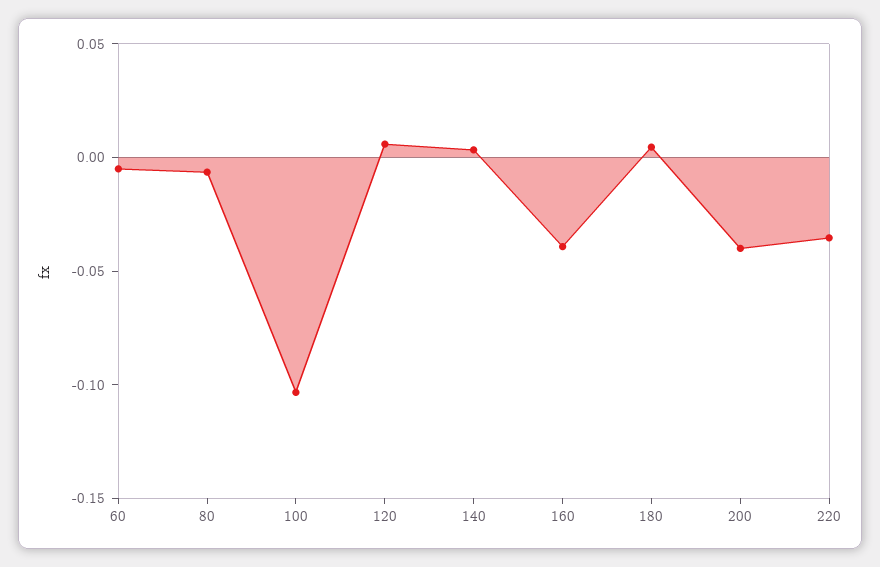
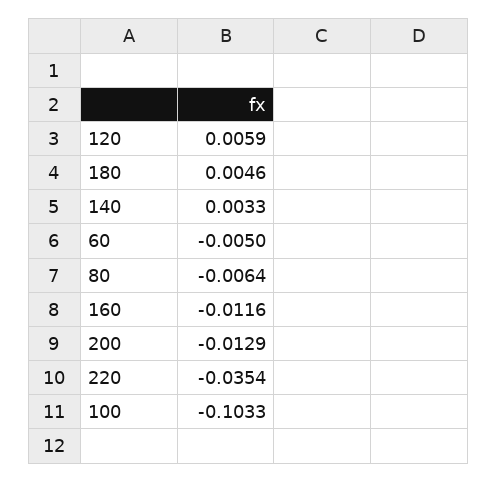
  {
    "60": -0.005,
    "80": -0.0064,
    "100": -0.1033,
    "120": 0.0059,
    "140": 0.0033,
-   "160": -0.04,
+   "160": -0.0116,
    "180": 0.0046,
-   "200": -0.04,
+   "200": -0.0129,
    "220": -0.0354
  }

